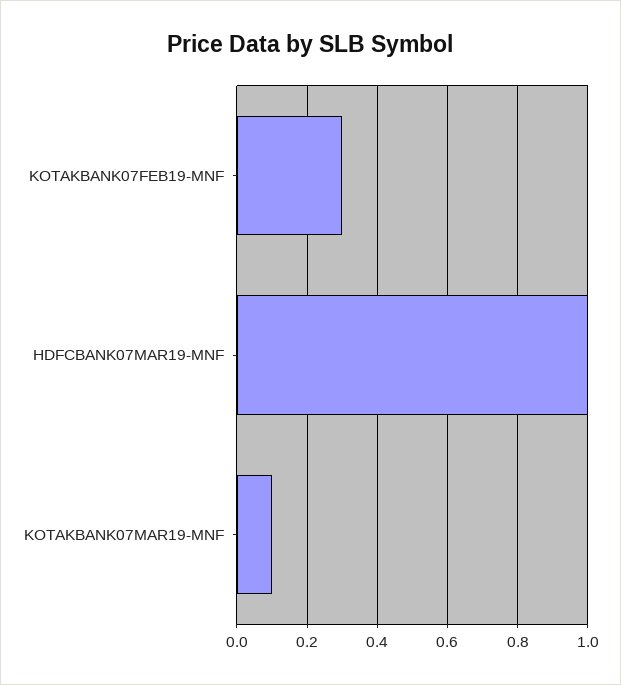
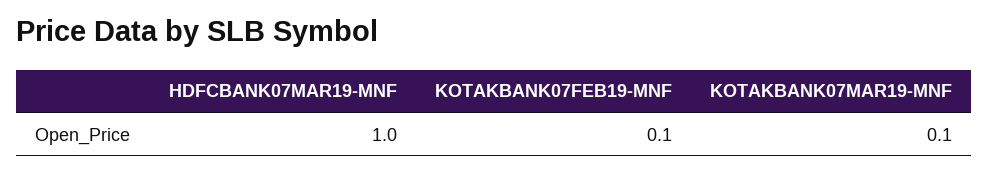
  {
-   "KOTAKBANK07FEB19-MNF": 0.3,
+   "KOTAKBANK07FEB19-MNF": 0.1,
    "HDFCBANK07MAR19-MNF": 1,
    "KOTAKBANK07MAR19-MNF": 0.1
  }

